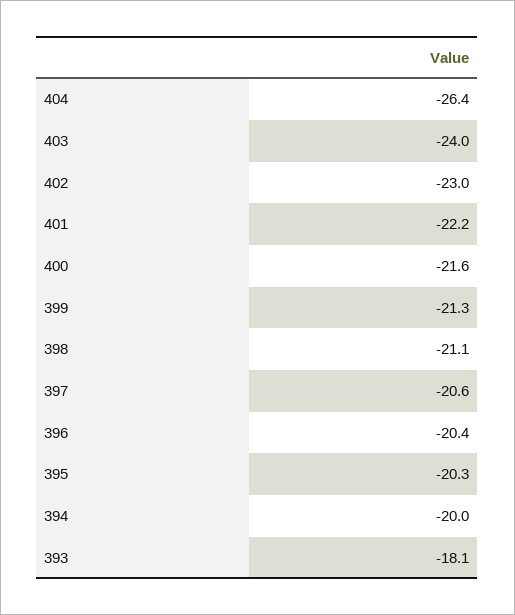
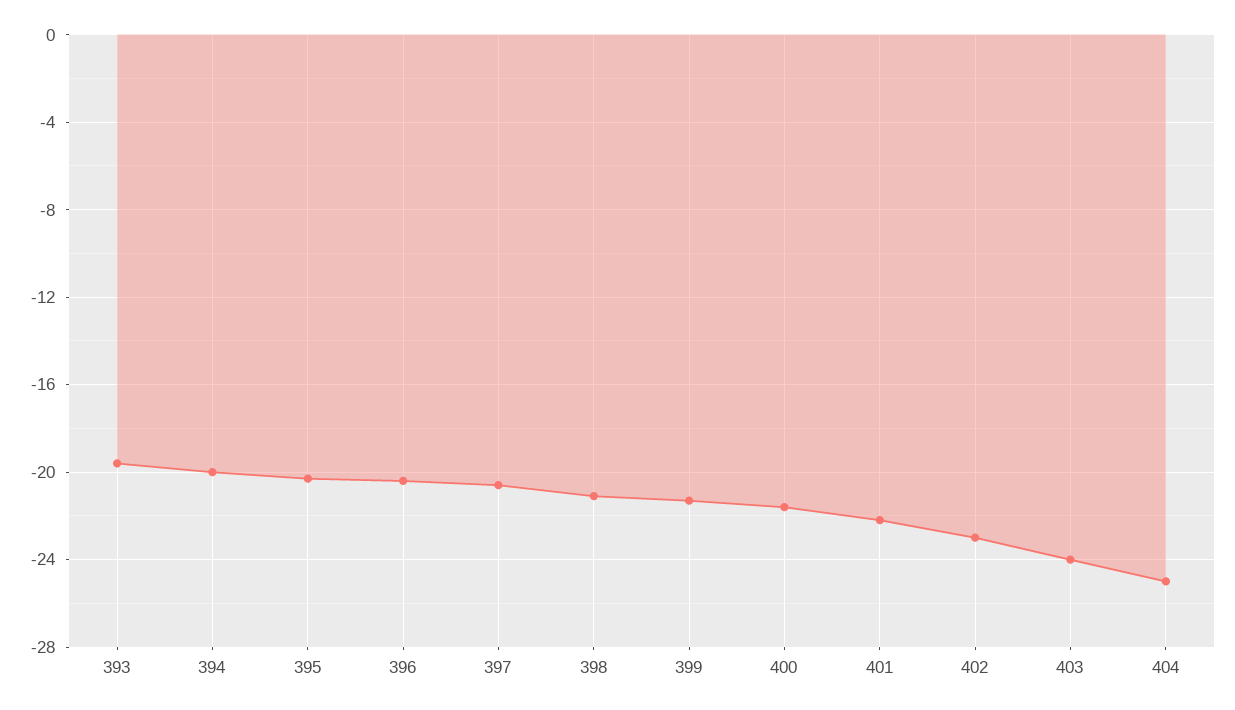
  {
-   "404": -26.4,
+   "404": -25,
    "403": -24,
    "402": -23,
    "401": -22.2,
    "400": -21.6,
    "399": -21.3,
    "398": -21.1,
    "397": -20.6,
    "396": -20.4,
    "395": -20.3,
    "394": -20,
-   "393": -18.1
+   "393": -19.5
  }

